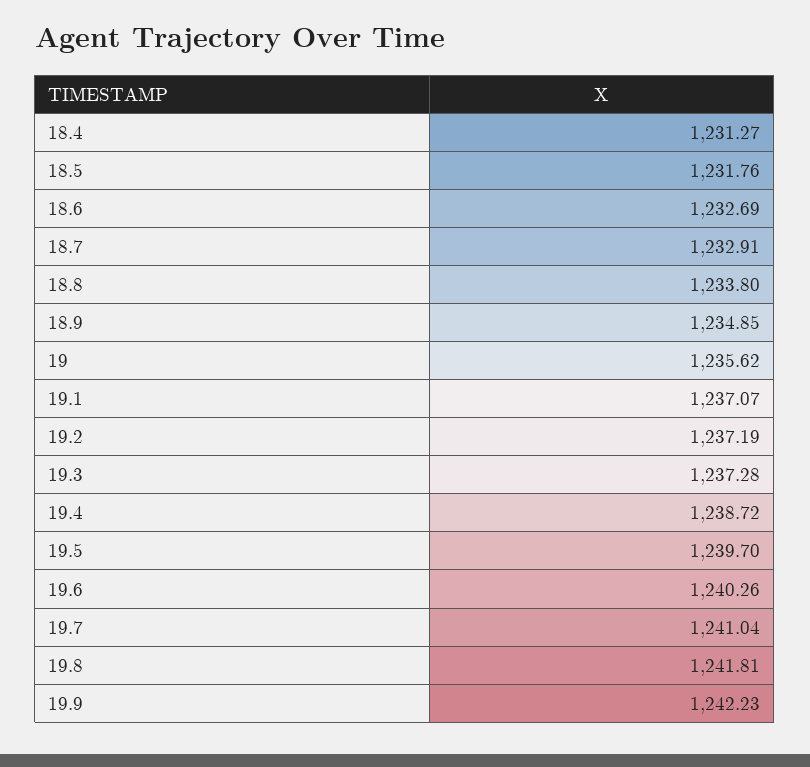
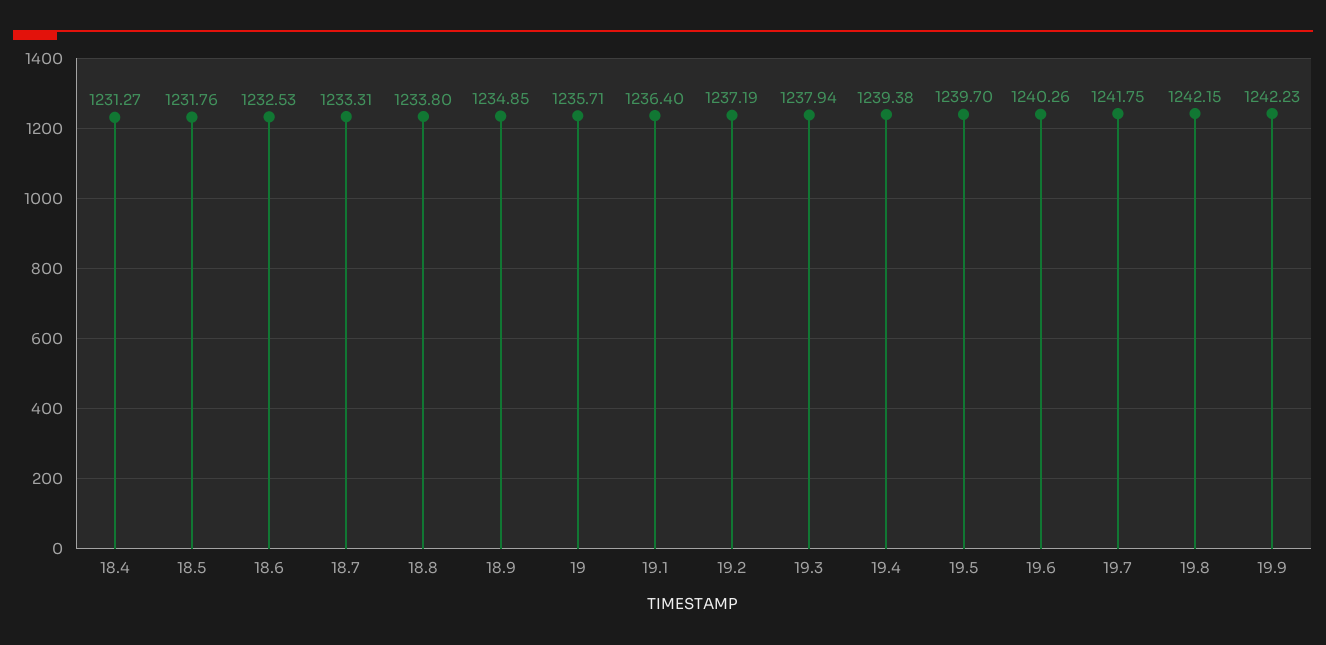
  {
    "18.4": 1231.27,
    "18.5": 1231.76,
-   "18.6": 1232.69,
+   "18.6": 1232.53,
-   "18.7": 1232.91,
+   "18.7": 1233.31,
    "18.8": 1233.8,
    "18.9": 1234.85,
-   "19": 1235.62,
+   "19": 1235.71,
-   "19.1": 1237.07,
+   "19.1": 1236.4,
    "19.2": 1237.19,
-   "19.3": 1237.28,
+   "19.3": 1237.94,
-   "19.4": 1238.72,
+   "19.4": 1239.38,
    "19.5": 1239.7,
    "19.6": 1240.26,
-   "19.7": 1241.04,
+   "19.7": 1241.75,
-   "19.8": 1241.81,
+   "19.8": 1242.15,
    "19.9": 1242.23
  }

